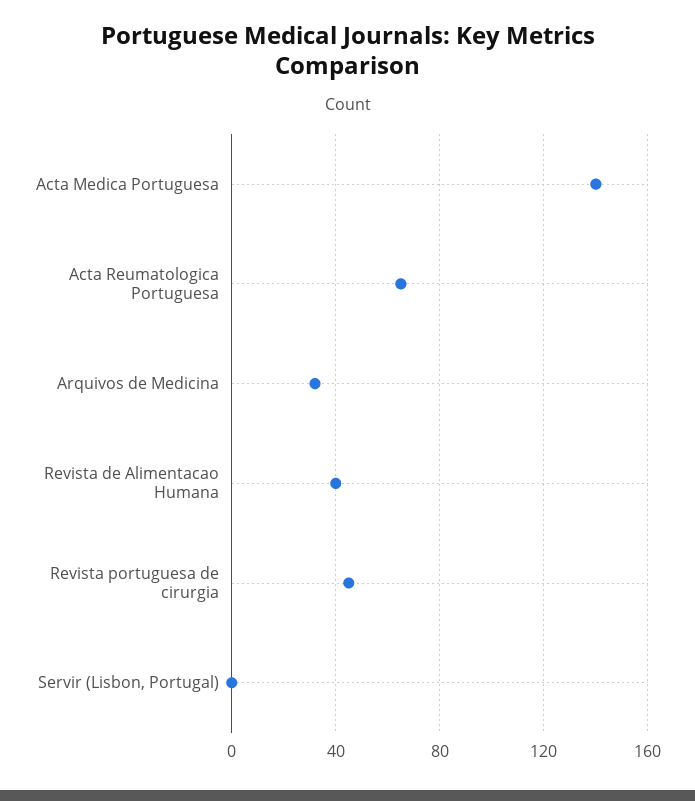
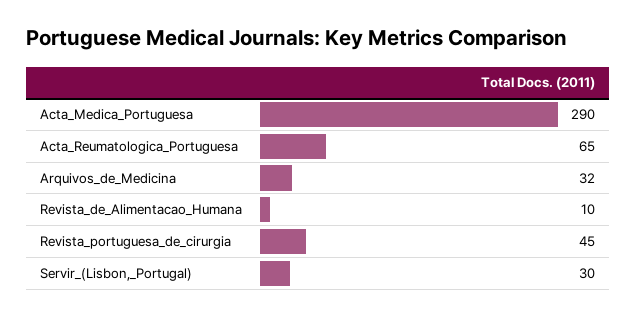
  {
-   "Acta Medica Portuguesa": 140,
+   "Acta Medica Portuguesa": 290,
    "Acta Reumatologica Portuguesa": 65,
    "Arquivos de Medicina": 32,
-   "Revista de Alimentacao Humana": 40,
+   "Revista de Alimentacao Humana": 10,
    "Revista portuguesa de cirurgia": 45,
-   "Servir (Lisbon, Portugal)": 0
+   "Servir (Lisbon, Portugal)": 30
  }

